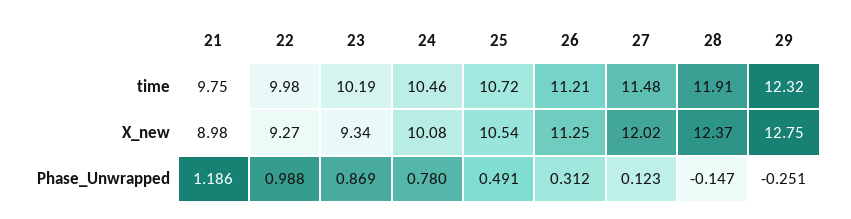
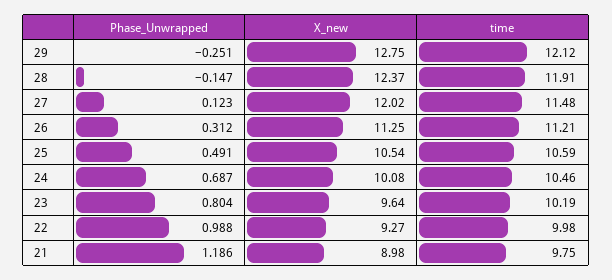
  {
    "21": {
      "time": 9.75,
      "X_new": 8.98,
      "Phase_Unwrapped": 1.186
    },
    "22": {
      "time": 9.98,
      "X_new": 9.27,
      "Phase_Unwrapped": 0.988
    },
    "23": {
      "time": 10.19,
-     "X_new": 9.34,
+     "X_new": 9.64,
-     "Phase_Unwrapped": 0.869
+     "Phase_Unwrapped": 0.804
    },
    "24": {
      "time": 10.46,
      "X_new": 10.08,
-     "Phase_Unwrapped": 0.78
+     "Phase_Unwrapped": 0.687
    },
    "25": {
-     "time": 10.72,
+     "time": 10.59,
      "X_new": 10.54,
      "Phase_Unwrapped": 0.491
    },
    "26": {
      "time": 11.21,
      "X_new": 11.25,
      "Phase_Unwrapped": 0.312
    },
    "27": {
      "time": 11.48,
      "X_new": 12.02,
      "Phase_Unwrapped": 0.123
    },
    "28": {
      "time": 11.91,
      "X_new": 12.37,
      "Phase_Unwrapped": -0.147
    },
    "29": {
-     "time": 12.32,
+     "time": 12.12,
      "X_new": 12.75,
      "Phase_Unwrapped": -0.251
    }
  }

